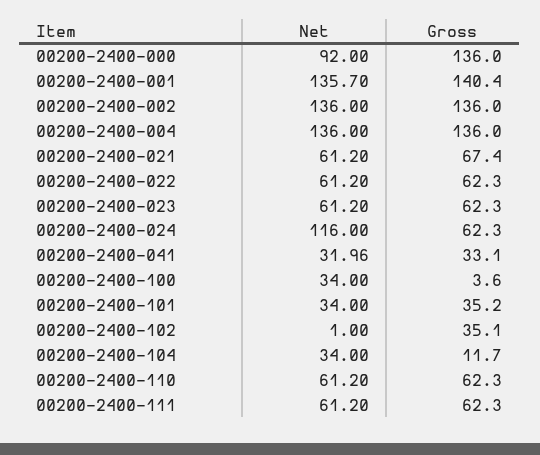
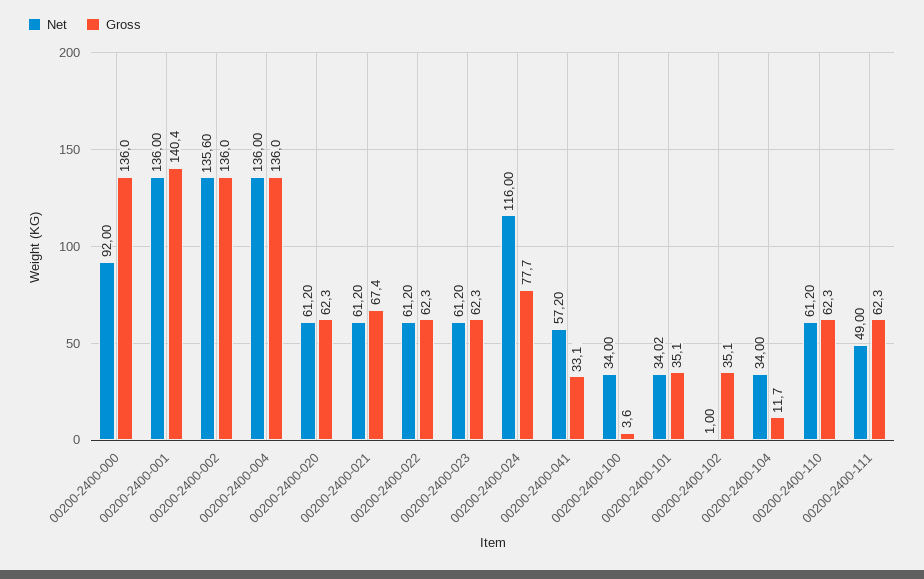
  {
    "Net": {
      "00200-2400-000": 92,
-     "00200-2400-001": 135.7,
+     "00200-2400-001": 136,
-     "00200-2400-002": 136,
+     "00200-2400-002": 135.6,
      "00200-2400-004": 136,
      "00200-2400-021": 61.2,
      "00200-2400-022": 61.2,
      "00200-2400-023": 61.2,
      "00200-2400-024": 116,
-     "00200-2400-041": 31.96,
+     "00200-2400-041": 57.2,
      "00200-2400-100": 34,
-     "00200-2400-101": 34,
+     "00200-2400-101": 34.02,
      "00200-2400-102": 1,
      "00200-2400-104": 34,
      "00200-2400-110": 61.2,
-     "00200-2400-111": 61.2
+     "00200-2400-111": 49,
+     "00200-2400-020": 61.2
    },
    "Gross": {
      "00200-2400-000": 136,
      "00200-2400-001": 140.4,
      "00200-2400-002": 136,
      "00200-2400-004": 136,
      "00200-2400-021": 67.4,
      "00200-2400-022": 62.3,
      "00200-2400-023": 62.3,
-     "00200-2400-024": 62.3,
+     "00200-2400-024": 77.7,
      "00200-2400-041": 33.1,
      "00200-2400-100": 3.6,
-     "00200-2400-101": 35.2,
+     "00200-2400-101": 35.1,
      "00200-2400-102": 35.1,
      "00200-2400-104": 11.7,
      "00200-2400-110": 62.3,
-     "00200-2400-111": 62.3
+     "00200-2400-111": 62.3,
+     "00200-2400-020": 62.3
    }
  }

